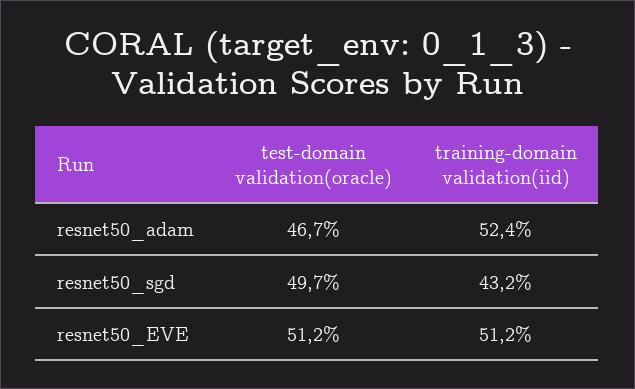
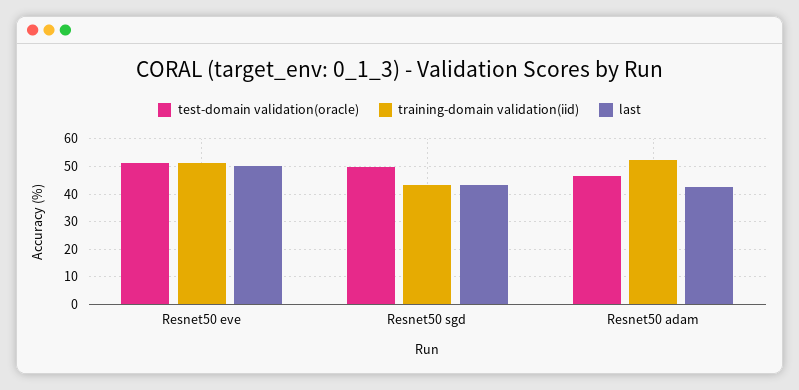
  {
    "test-domain validation(oracle)": {
      "resnet50_adam": 46.7,
      "resnet50_sgd": 49.7,
      "resnet50_EVE": 51.2
    },
    "training-domain validation(iid)": {
      "resnet50_adam": 52.4,
      "resnet50_sgd": 43.2,
      "resnet50_EVE": 51.2
-   }
+   },
+   "last": {
+     "resnet50_EVE": 50,
+     "resnet50_sgd": 42.5,
+     "resnet50_adam": 42.5
+   }
  }

